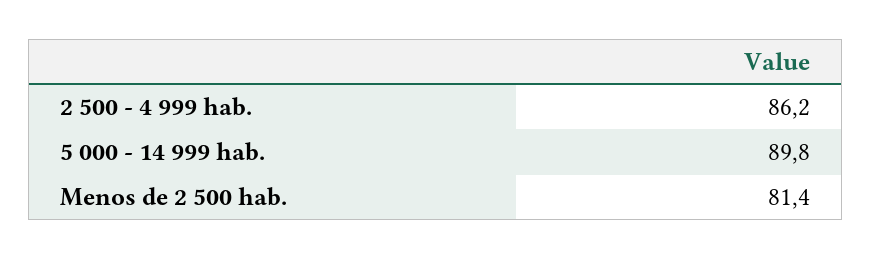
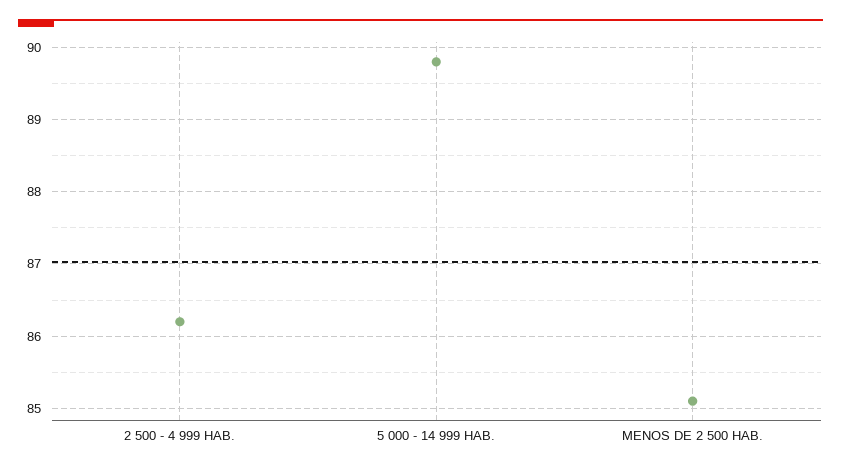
  {
    "2 500 - 4 999 hab.": 86.2,
    "5 000 - 14 999 hab.": 89.8,
-   "Menos de 2 500 hab.": 81.4
+   "Menos de 2 500 hab.": 85.1
  }

